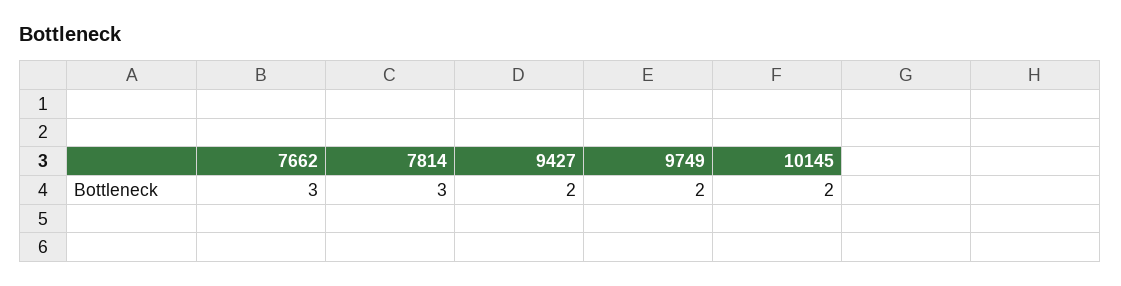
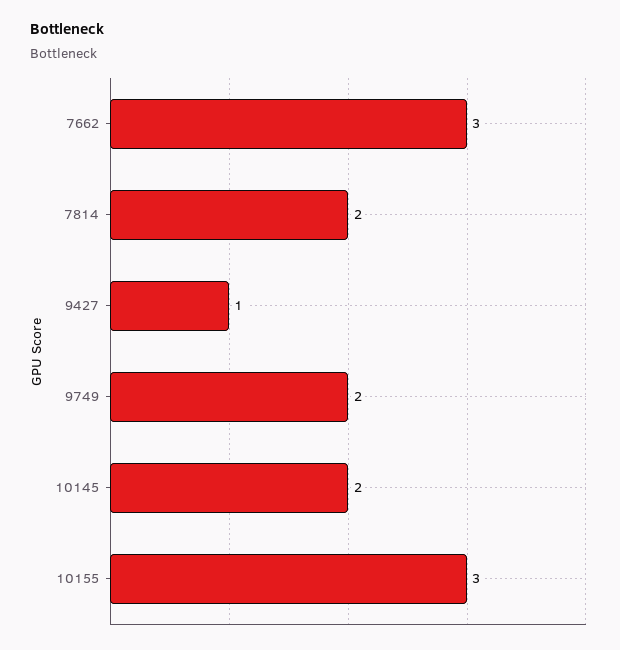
  {
    "7662": 3,
-   "7814": 3,
+   "7814": 2,
-   "9427": 2,
+   "9427": 1,
    "9749": 2,
-   "10145": 2
+   "10145": 2,
+   "10155": 3
  }

